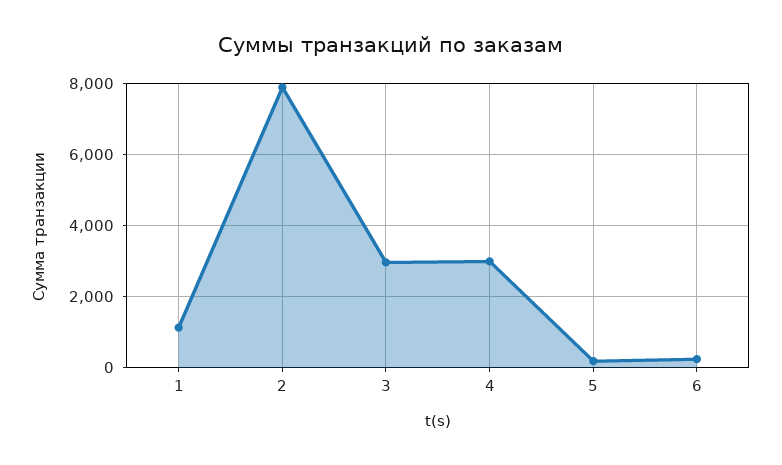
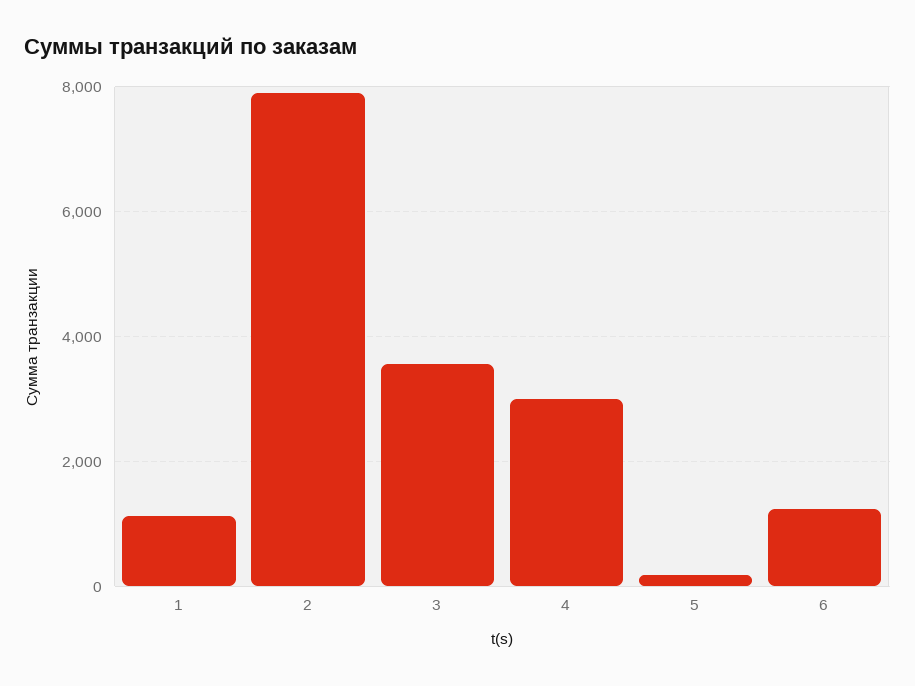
  {
    "1": 1200,
    "2": 7800,
-   "3": 3000,
+   "3": 3600,
    "4": 3000,
    "5": 200,
-   "6": 200
+   "6": 1200
  }

